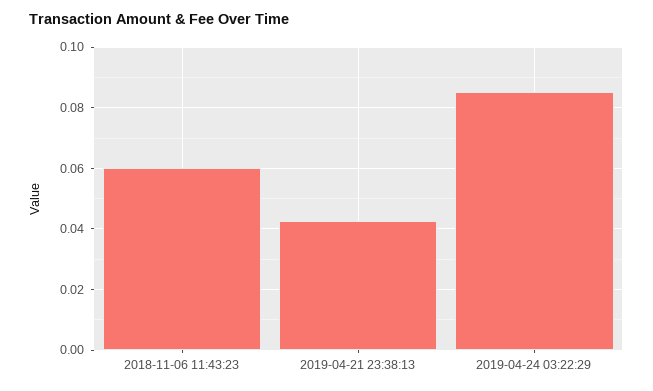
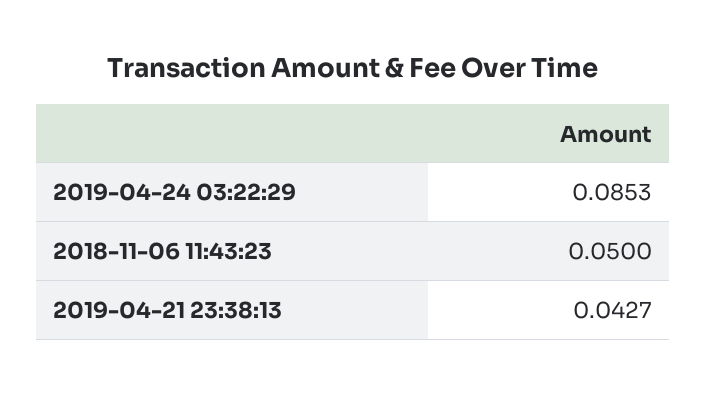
  {
-   "2018-11-06 11:43:23": 0.06,
+   "2018-11-06 11:43:23": 0.05,
    "2019-04-21 23:38:13": 0.0427,
    "2019-04-24 03:22:29": 0.0853
  }

